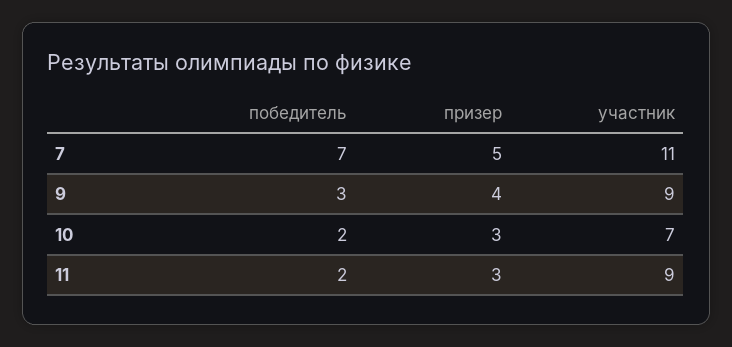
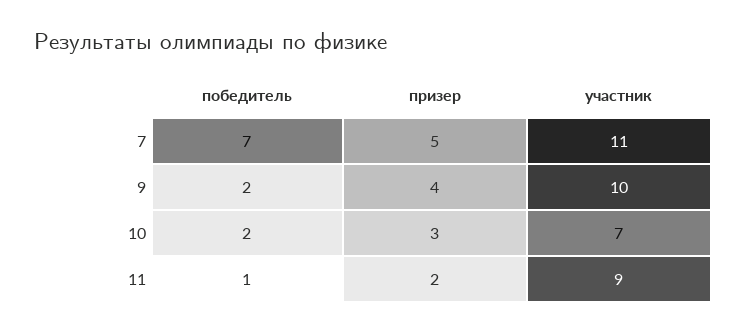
  {
    "победитель": {
      "7": 7,
-     "9": 3,
+     "9": 2,
      "10": 2,
-     "11": 2
+     "11": 1
    },
    "призер": {
      "7": 5,
      "9": 4,
      "10": 3,
-     "11": 3
+     "11": 2
    },
    "участник": {
      "7": 11,
-     "9": 9,
+     "9": 10,
      "10": 7,
      "11": 9
    }
  }

